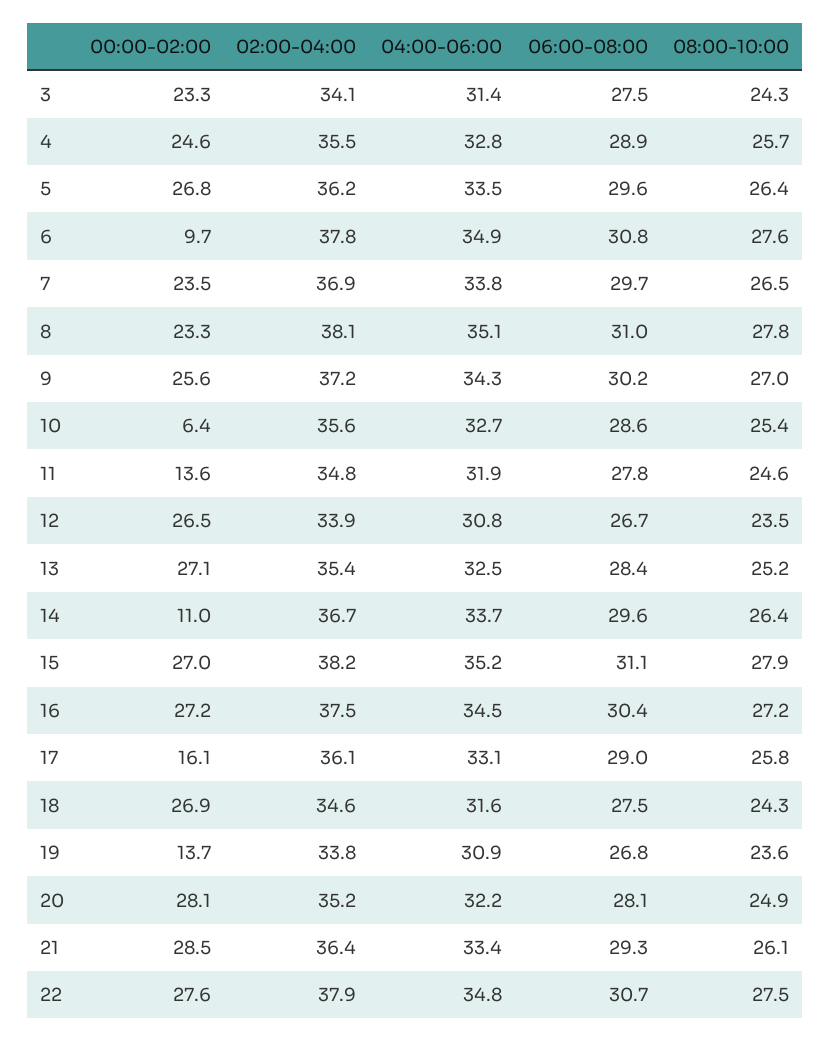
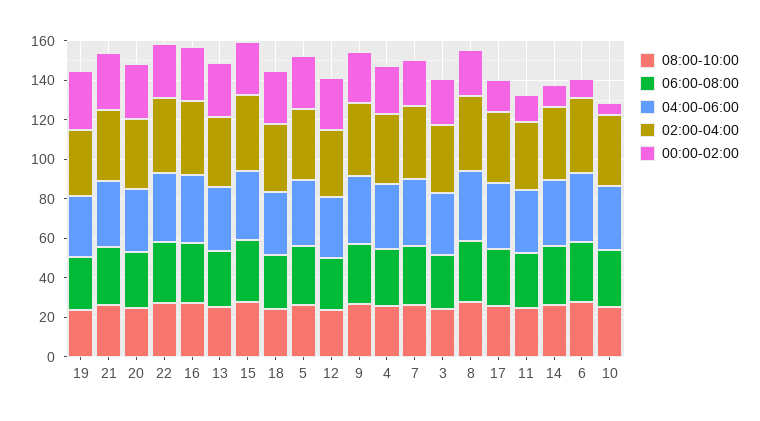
  {
    "00:00-02:00": {
      "3": 23.3,
      "4": 24.6,
      "5": 26.8,
      "6": 9.7,
      "7": 23.5,
      "8": 23.3,
      "9": 25.6,
      "10": 6.4,
      "11": 13.6,
      "12": 26.5,
      "13": 27.1,
      "14": 11,
      "15": 27,
      "16": 27.2,
      "17": 16.1,
      "18": 26.9,
-     "19": 13.7,
+     "19": 30,
      "20": 28.1,
      "21": 28.5,
      "22": 27.6
    },
    "02:00-04:00": {
      "3": 34.1,
      "4": 35.5,
      "5": 36.2,
      "6": 37.8,
      "7": 36.9,
      "8": 38.1,
      "9": 37.2,
      "10": 35.6,
      "11": 34.8,
      "12": 33.9,
      "13": 35.4,
      "14": 36.7,
      "15": 38.2,
      "16": 37.5,
      "17": 36.1,
      "18": 34.6,
      "19": 33.8,
      "20": 35.2,
      "21": 36.4,
      "22": 37.9
    },
    "04:00-06:00": {
      "3": 31.4,
      "4": 32.8,
      "5": 33.5,
      "6": 34.9,
      "7": 33.8,
      "8": 35.1,
      "9": 34.3,
      "10": 32.7,
      "11": 31.9,
      "12": 30.8,
      "13": 32.5,
      "14": 33.7,
      "15": 35.2,
      "16": 34.5,
      "17": 33.1,
      "18": 31.6,
      "19": 30.9,
      "20": 32.2,
      "21": 33.4,
      "22": 34.8
    },
    "06:00-08:00": {
      "3": 27.5,
      "4": 28.9,
      "5": 29.6,
      "6": 30.8,
      "7": 29.7,
      "8": 31,
      "9": 30.2,
      "10": 28.6,
      "11": 27.8,
      "12": 26.7,
      "13": 28.4,
      "14": 29.6,
      "15": 31.1,
      "16": 30.4,
      "17": 29,
      "18": 27.5,
      "19": 26.8,
      "20": 28.1,
      "21": 29.3,
      "22": 30.7
    },
    "08:00-10:00": {
      "3": 24.3,
      "4": 25.7,
      "5": 26.4,
      "6": 27.6,
      "7": 26.5,
      "8": 27.8,
      "9": 27,
      "10": 25.4,
      "11": 24.6,
      "12": 23.5,
      "13": 25.2,
      "14": 26.4,
      "15": 27.9,
      "16": 27.2,
      "17": 25.8,
      "18": 24.3,
      "19": 23.6,
      "20": 24.9,
      "21": 26.1,
      "22": 27.5
    }
  }

